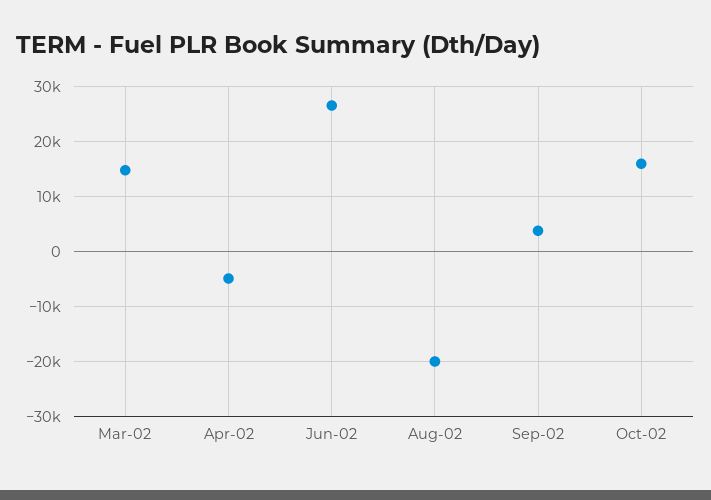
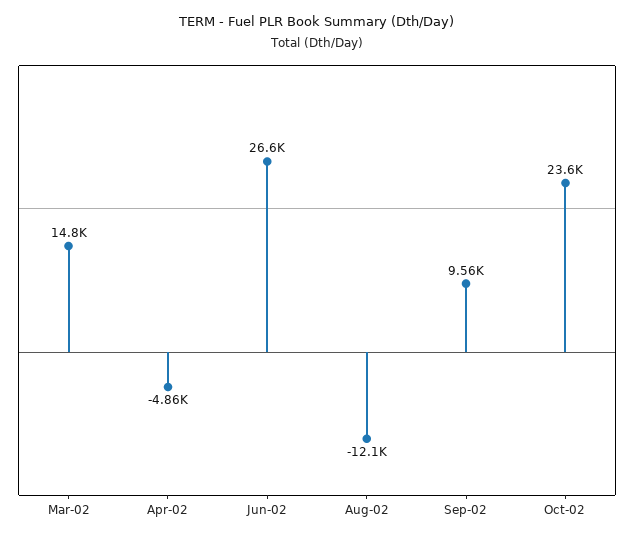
  {
    "Mar-02": 14800,
    "Apr-02": -4860,
    "Jun-02": 26600,
-   "Aug-02": -20000,
+   "Aug-02": -12100,
-   "Sep-02": 4000,
+   "Sep-02": 9560,
-   "Oct-02": 16000
+   "Oct-02": 23600
  }

